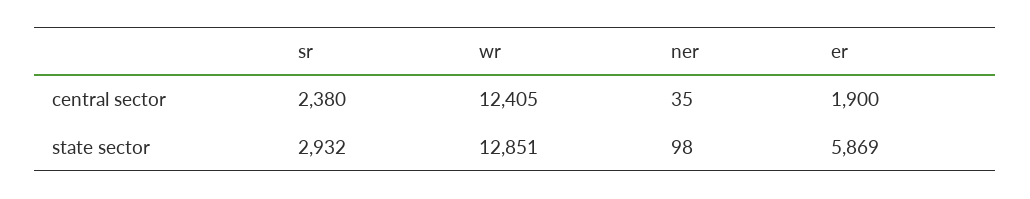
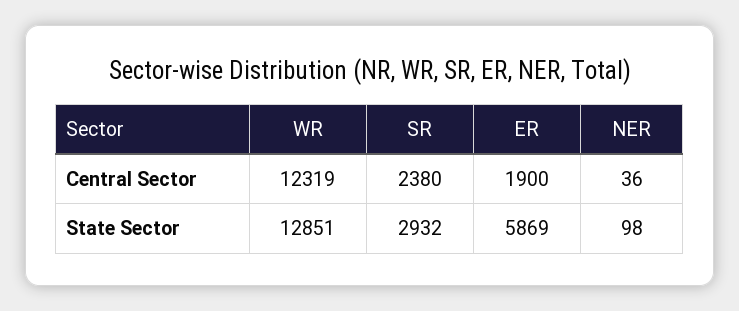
  {
    "sr": {
      "central sector": 2380,
      "state sector": 2932
    },
    "wr": {
-     "central sector": 12405,
+     "central sector": 12319,
      "state sector": 12851
    },
    "ner": {
-     "central sector": 35,
+     "central sector": 36,
      "state sector": 98
    },
    "er": {
      "central sector": 1900,
      "state sector": 5869
    }
  }

